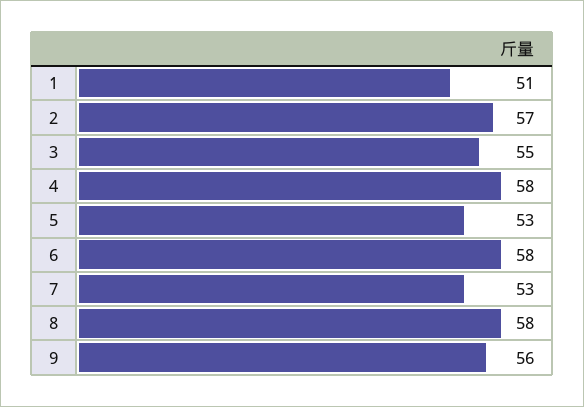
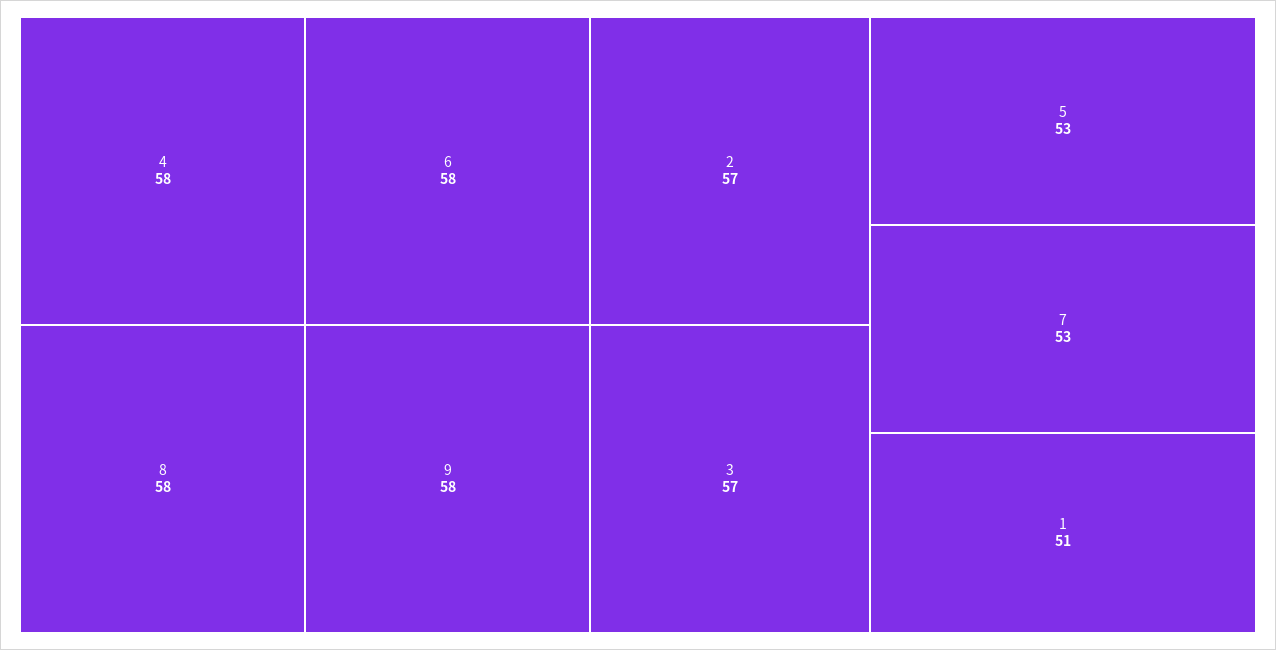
  {
    "1": 51,
    "2": 57,
-   "3": 55,
+   "3": 57,
    "4": 58,
    "5": 53,
    "6": 58,
    "7": 53,
    "8": 58,
-   "9": 56
+   "9": 58
  }

